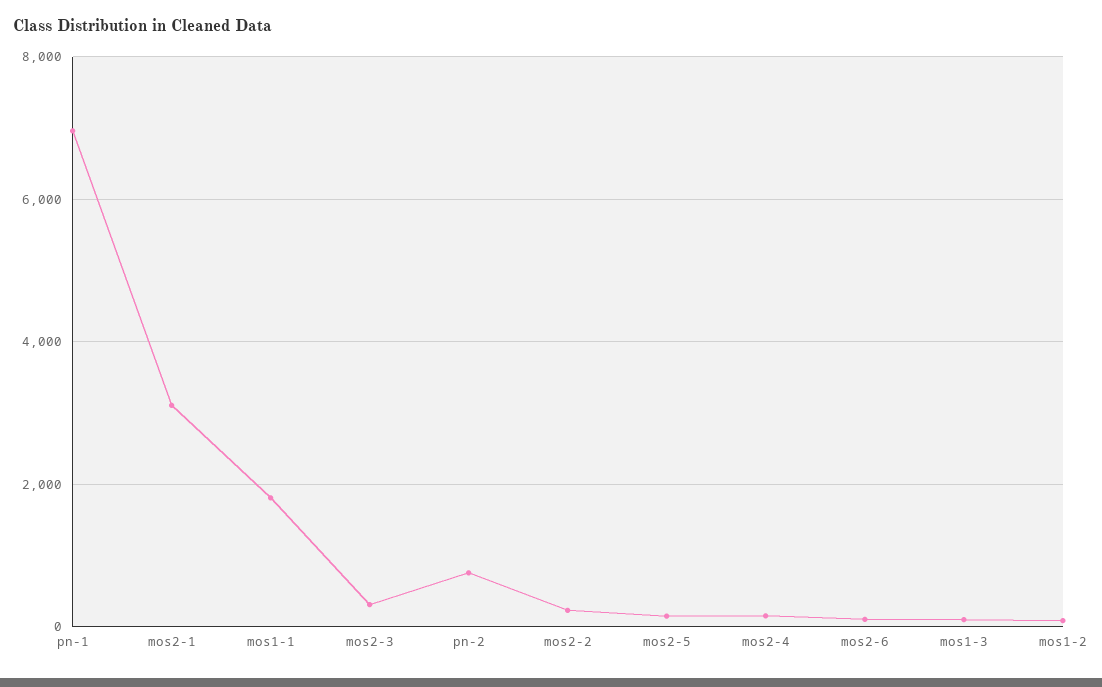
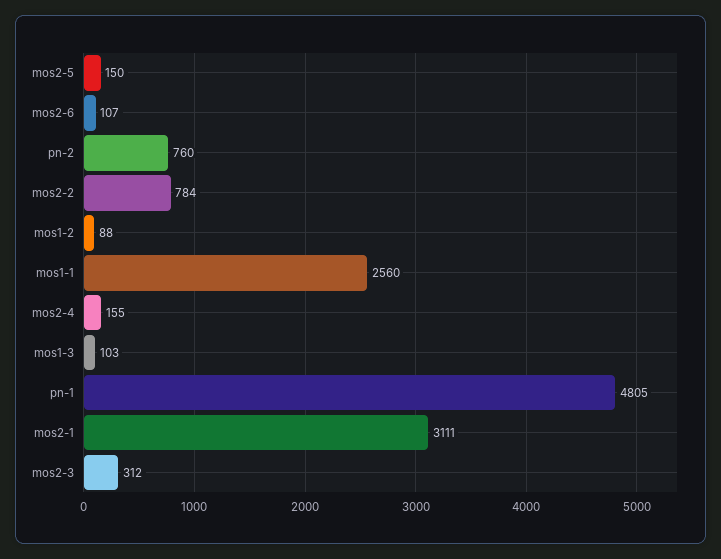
  {
-   "pn-1": 7000,
+   "pn-1": 4805,
    "mos2-1": 3111,
-   "mos1-1": 1800,
+   "mos1-1": 2560,
    "mos2-3": 312,
    "pn-2": 760,
-   "mos2-2": 200,
+   "mos2-2": 784,
    "mos2-5": 150,
    "mos2-4": 155,
    "mos2-6": 107,
    "mos1-3": 103,
    "mos1-2": 88
  }

